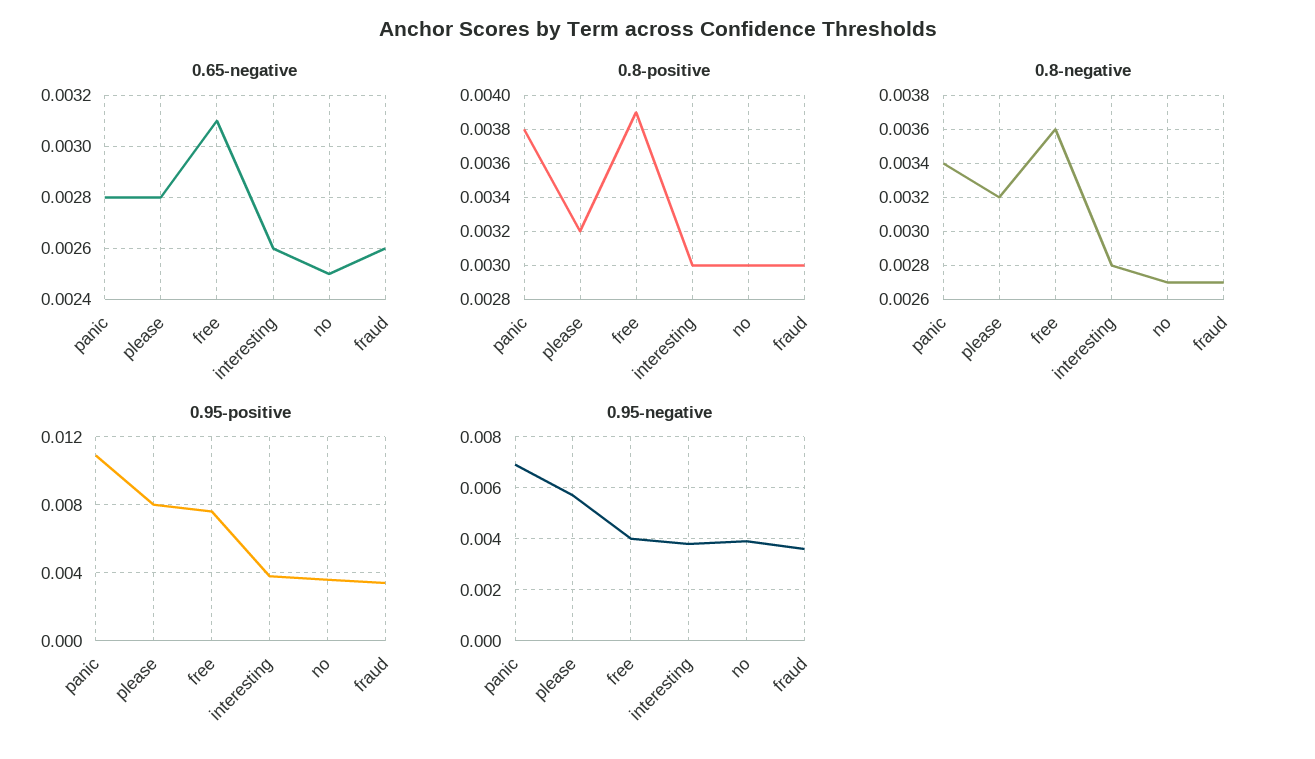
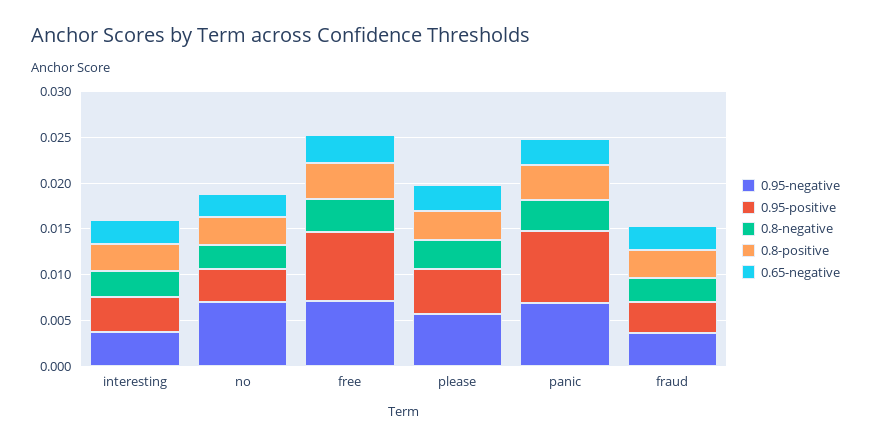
  {
    "0.65-negative": {
      "panic": 0.0028,
      "please": 0.0028,
      "free": 0.0031,
      "interesting": 0.0026,
      "no": 0.0025,
      "fraud": 0.0026
    },
    "0.8-positive": {
      "panic": 0.0038,
      "please": 0.0032,
      "free": 0.0039,
      "interesting": 0.003,
      "no": 0.003,
      "fraud": 0.003
    },
    "0.8-negative": {
      "panic": 0.0034,
      "please": 0.0032,
      "free": 0.0036,
      "interesting": 0.0028,
      "no": 0.0027,
      "fraud": 0.0027
    },
    "0.95-positive": {
-     "panic": 0.011,
+     "panic": 0.008,
-     "please": 0.008,
+     "please": 0.005,
      "free": 0.0075,
      "interesting": 0.004,
      "no": 0.0035,
      "fraud": 0.0035
    },
    "0.95-negative": {
      "panic": 0.007,
      "please": 0.0055,
-     "free": 0.004,
+     "free": 0.007,
      "interesting": 0.004,
-     "no": 0.004,
+     "no": 0.007,
      "fraud": 0.0035
    }
  }

